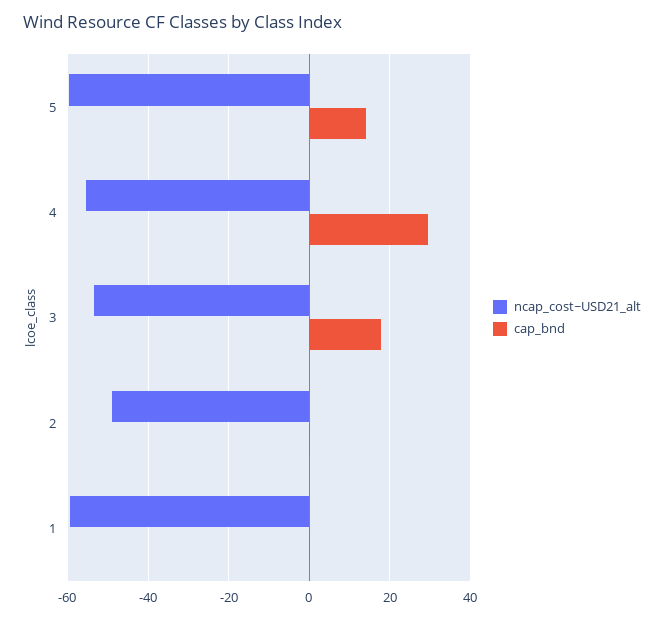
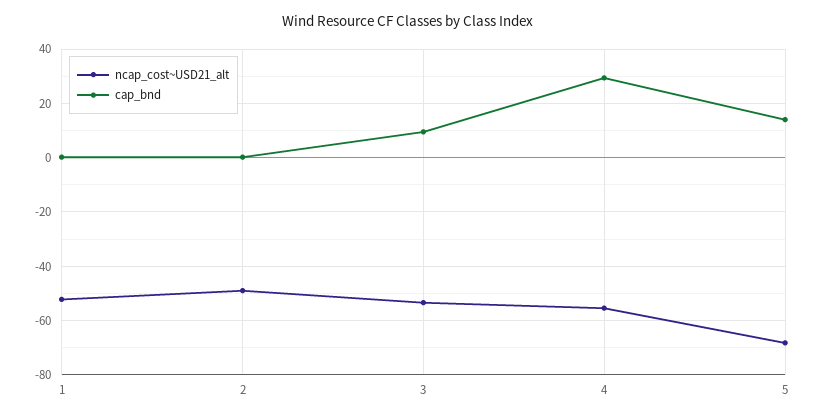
  {
    "ncap_cost~USD21_alt": {
-     "5": -60,
+     "5": -67.5,
      "4": -56,
      "3": -54,
      "2": -50,
-     "1": -60
+     "1": -52.5
    },
    "cap_bnd": {
      "5": 14,
      "4": 30,
-     "3": 18,
+     "3": 10,
      "2": 0,
      "1": 0
    }
  }

